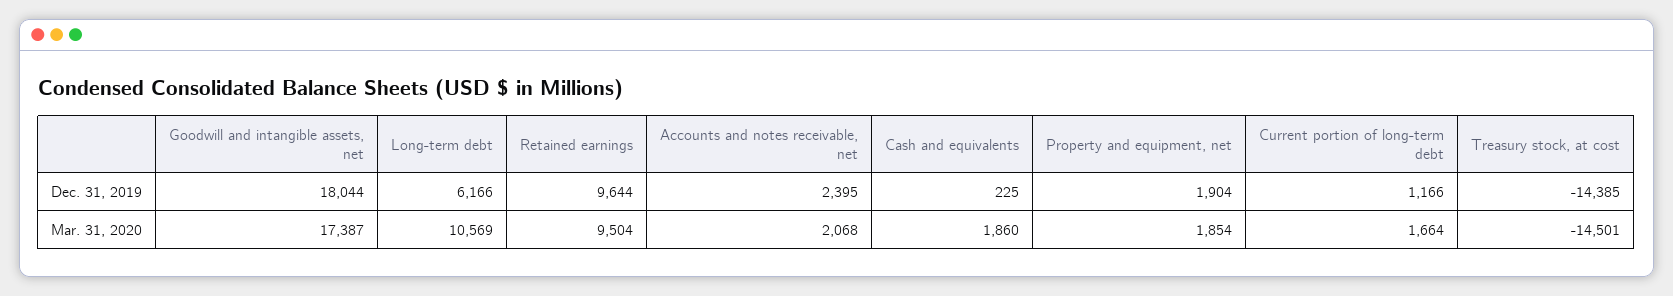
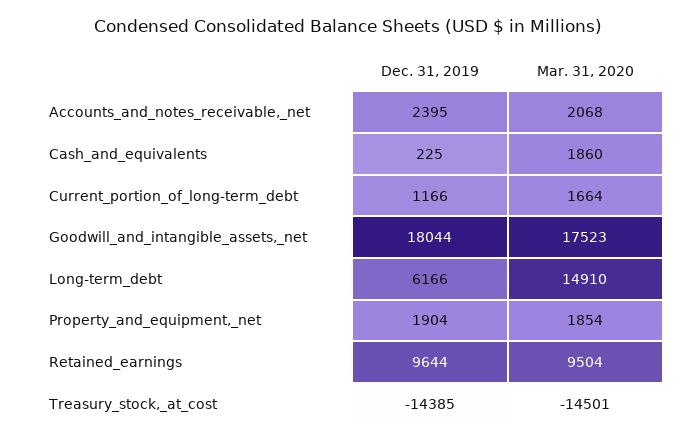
  {
    "Goodwill and intangible assets, net": {
      "Dec. 31, 2019": 18044,
-     "Mar. 31, 2020": 17387
+     "Mar. 31, 2020": 17523
    },
    "Long-term debt": {
      "Dec. 31, 2019": 6166,
-     "Mar. 31, 2020": 10569
+     "Mar. 31, 2020": 14910
    },
    "Retained earnings": {
      "Dec. 31, 2019": 9644,
      "Mar. 31, 2020": 9504
    },
    "Accounts and notes receivable, net": {
      "Dec. 31, 2019": 2395,
      "Mar. 31, 2020": 2068
    },
    "Cash and equivalents": {
      "Dec. 31, 2019": 225,
      "Mar. 31, 2020": 1860
    },
    "Property and equipment, net": {
      "Dec. 31, 2019": 1904,
      "Mar. 31, 2020": 1854
    },
    "Current portion of long-term debt": {
      "Dec. 31, 2019": 1166,
      "Mar. 31, 2020": 1664
    },
    "Treasury stock, at cost": {
      "Dec. 31, 2019": -14385,
      "Mar. 31, 2020": -14501
    }
  }

